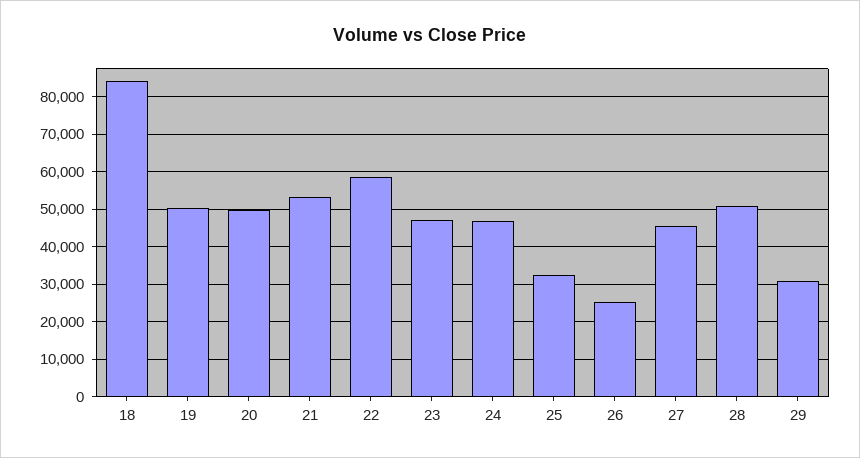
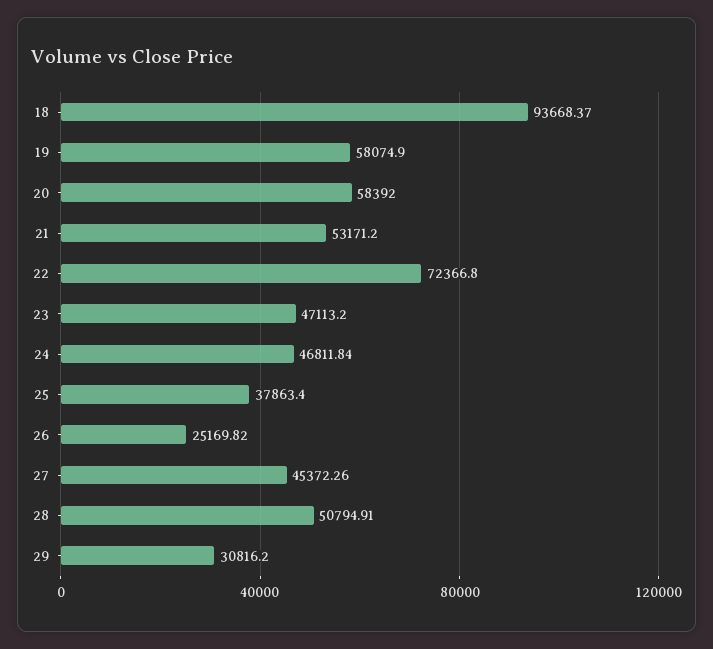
  {
-   "18": 84000,
+   "18": 93668.37,
-   "19": 50000,
+   "19": 58074.9,
-   "20": 50000,
+   "20": 58392,
    "21": 53171.2,
-   "22": 58000,
+   "22": 72366.8,
    "23": 47113.2,
    "24": 46811.84,
-   "25": 32000,
+   "25": 37863.4,
    "26": 25169.82,
    "27": 45372.26,
    "28": 50794.91,
    "29": 30816.2
  }

